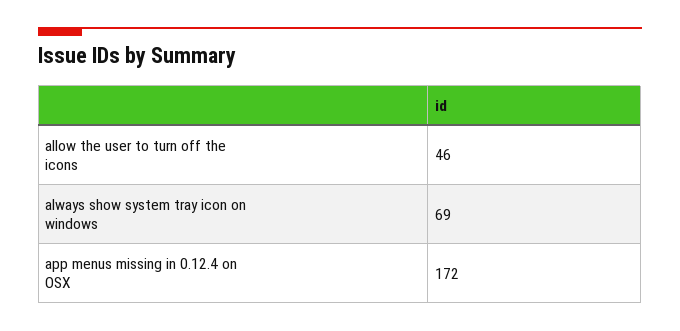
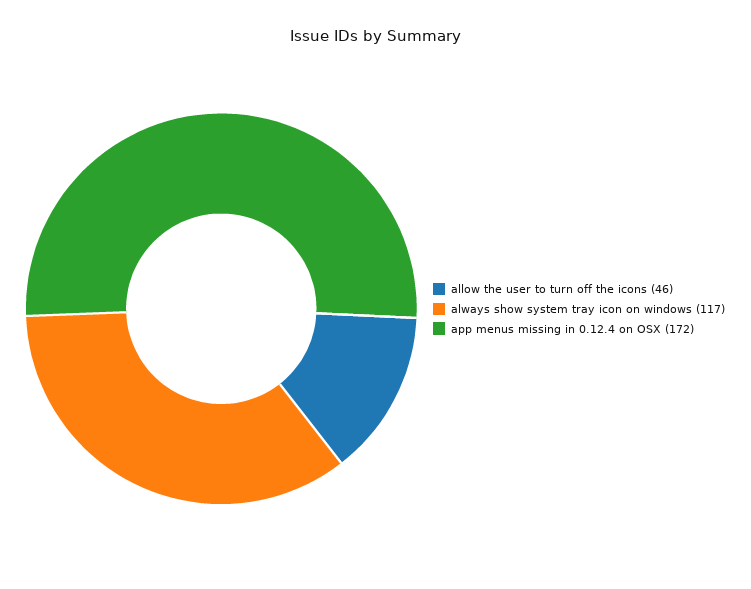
  {
    "allow the user to turn off the icons": 46,
-   "always show system tray icon on windows": 69,
+   "always show system tray icon on windows": 117,
    "app menus missing in 0.12.4 on OSX": 172
  }

